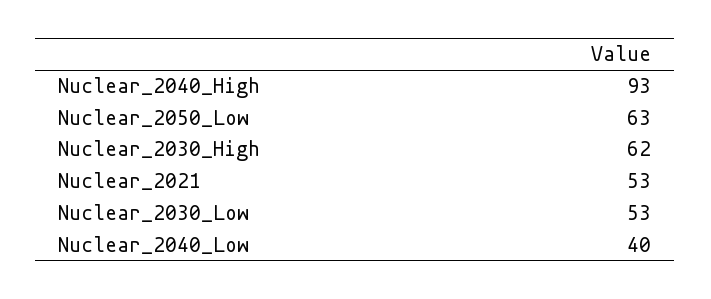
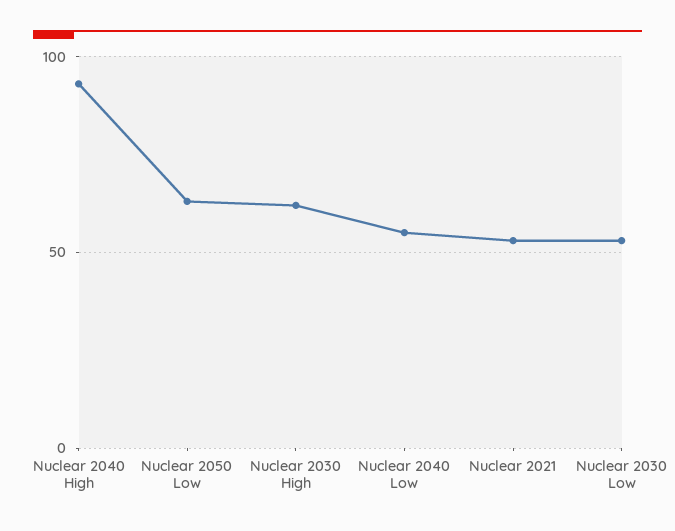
  {
    "Nuclear_2040_High": 93,
    "Nuclear_2050_Low": 63,
    "Nuclear_2030_High": 62,
    "Nuclear_2021": 53,
    "Nuclear_2030_Low": 53,
-   "Nuclear_2040_Low": 40
+   "Nuclear_2040_Low": 55
  }

